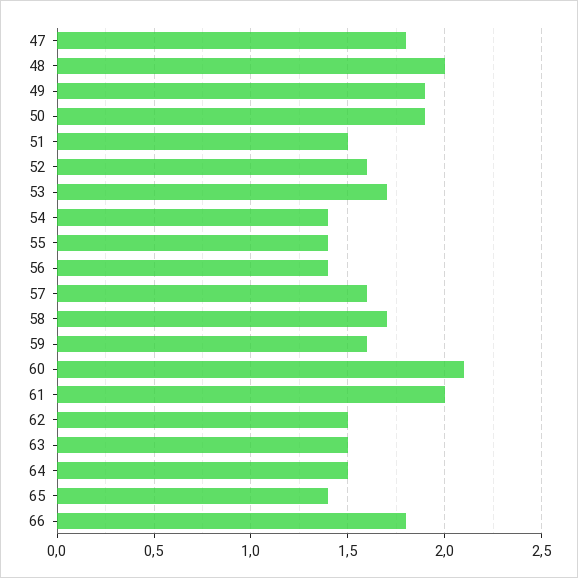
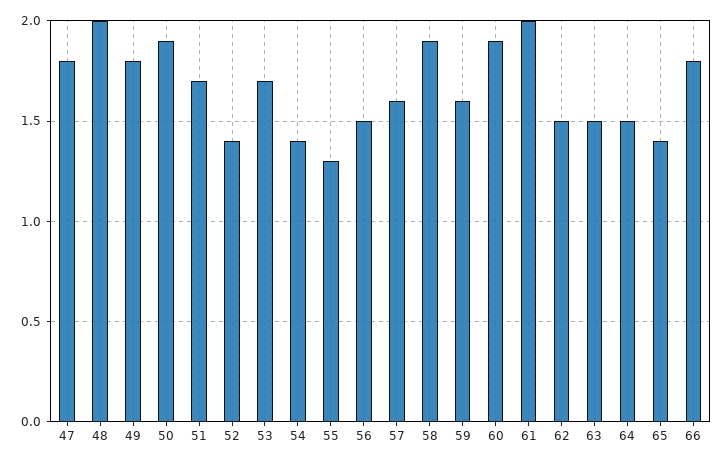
  {
    "47": 1.8,
    "48": 2,
-   "49": 1.9,
+   "49": 1.8,
    "50": 1.9,
-   "51": 1.5,
+   "51": 1.7,
-   "52": 1.6,
+   "52": 1.4,
    "53": 1.7,
    "54": 1.4,
-   "55": 1.4,
+   "55": 1.3,
-   "56": 1.4,
+   "56": 1.5,
    "57": 1.6,
-   "58": 1.7,
+   "58": 1.9,
    "59": 1.6,
-   "60": 2.1,
+   "60": 1.9,
    "61": 2,
    "62": 1.5,
    "63": 1.5,
    "64": 1.5,
    "65": 1.4,
    "66": 1.8
  }

